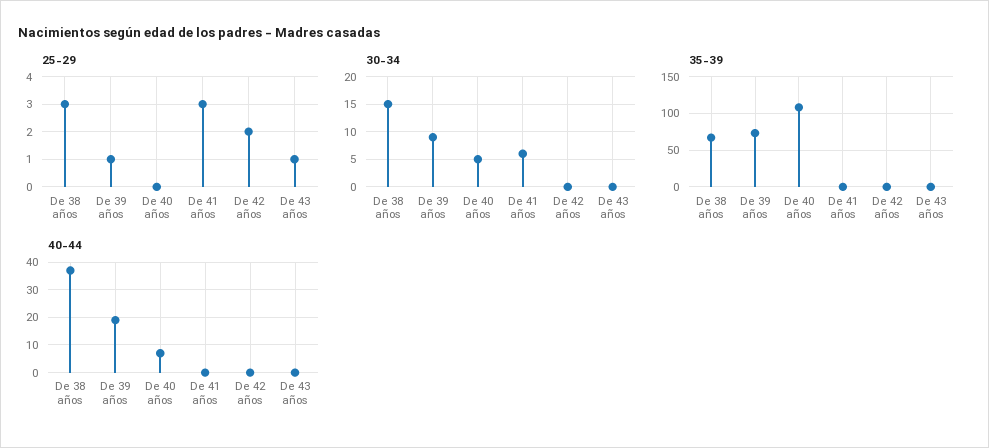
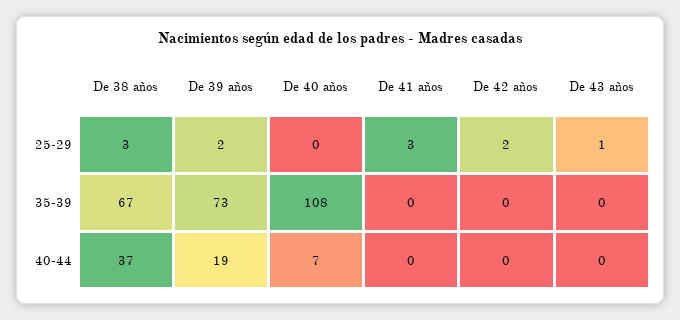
  {
    "25-29": {
      "De 38 años": 3,
-     "De 39 años": 1,
+     "De 39 años": 2,
      "De 40 años": 0,
      "De 41 años": 3,
      "De 42 años": 2,
      "De 43 años": 1
    },
-   "30-34": {
-     "De 38 años": 15,
-     "De 39 años": 10,
-     "De 40 años": 5,
-     "De 41 años": 5,
-     "De 42 años": 0,
-     "De 43 años": 0
-   },
    "35-39": {
      "De 38 años": 67,
      "De 39 años": 73,
      "De 40 años": 108,
      "De 41 años": 0,
      "De 42 años": 0,
      "De 43 años": 0
    },
    "40-44": {
      "De 38 años": 37,
      "De 39 años": 19,
      "De 40 años": 7,
      "De 41 años": 0,
      "De 42 años": 0,
      "De 43 años": 0
    }
  }

